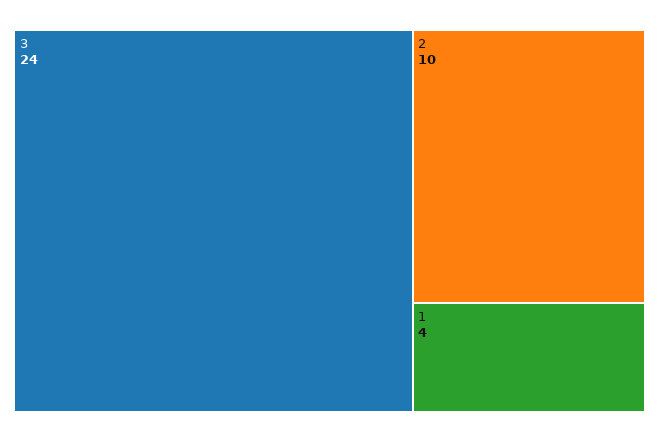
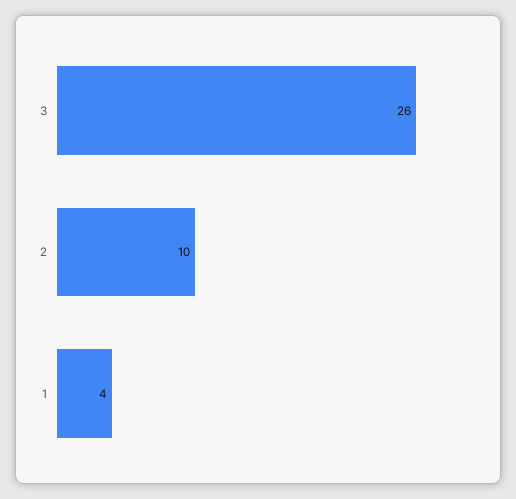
  {
-   "3": 24,
+   "3": 26,
    "2": 10,
    "1": 4
  }

